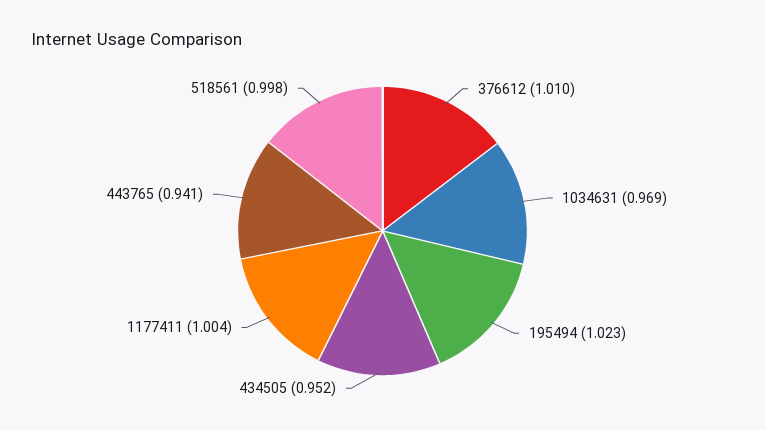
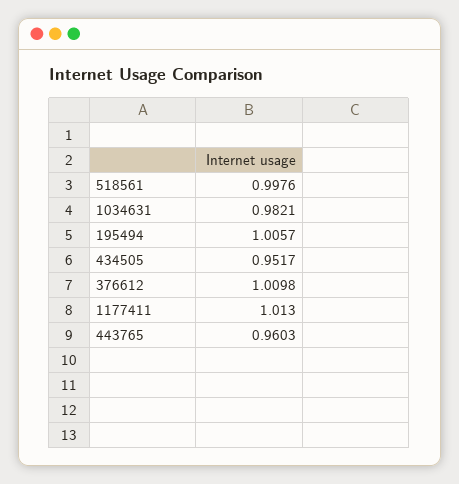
  {
    "376612": 1.0098,
-   "1034631": 0.969,
+   "1034631": 0.9821,
-   "195494": 1.023,
+   "195494": 1.0057,
    "434505": 0.9517,
-   "1177411": 1.004,
+   "1177411": 1.013,
-   "443765": 0.941,
+   "443765": 0.9603,
    "518561": 0.9976
  }

